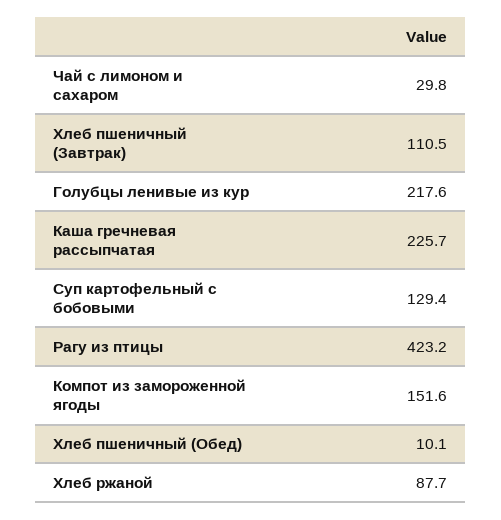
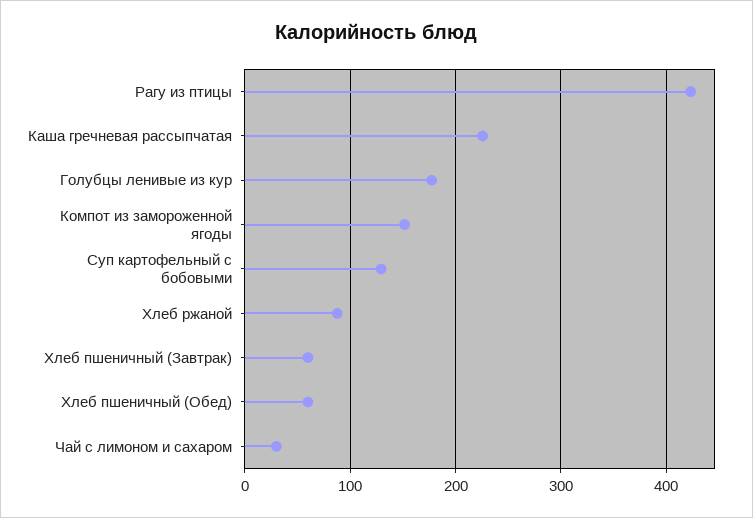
  {
    "Чай с лимоном и сахаром": 29.8,
-   "Хлеб пшеничный (Завтрак)": 110.5,
+   "Хлеб пшеничный (Завтрак)": 60,
-   "Голубцы ленивые из кур": 217.6,
+   "Голубцы ленивые из кур": 180,
    "Каша гречневая рассыпчатая": 225.7,
    "Суп картофельный с бобовыми": 129.4,
    "Рагу из птицы": 423.2,
    "Компот из замороженной ягоды": 151.6,
-   "Хлеб пшеничный (Обед)": 10.1,
+   "Хлеб пшеничный (Обед)": 60,
    "Хлеб ржаной": 87.7
  }

